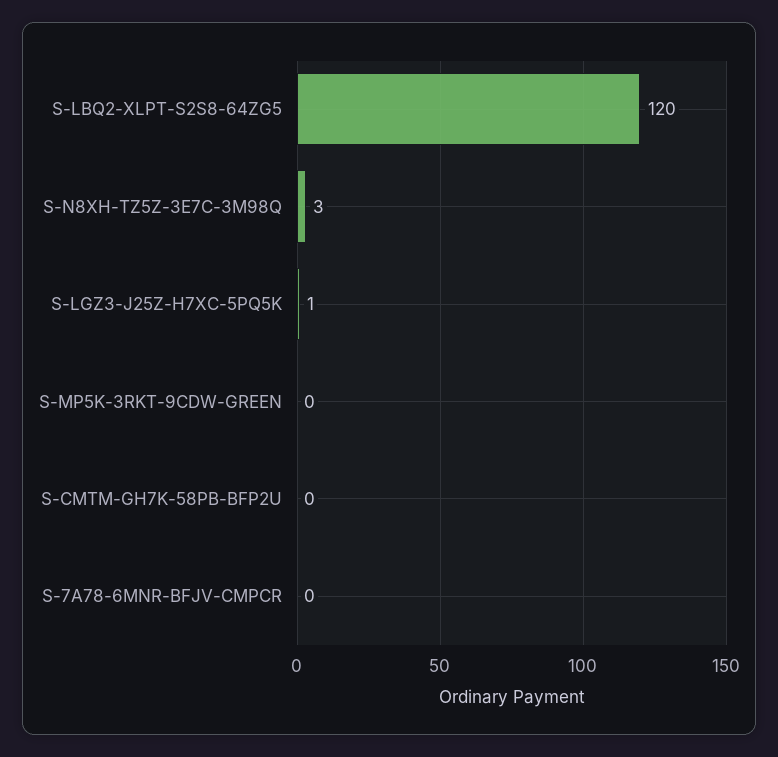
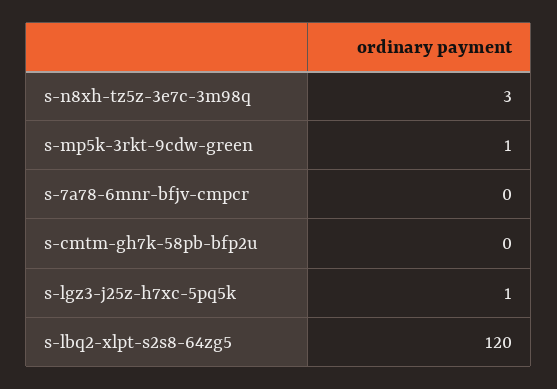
  {
    "S-LBQ2-XLPT-S2S8-64ZG5": 120,
    "S-N8XH-TZ5Z-3E7C-3M98Q": 3,
    "S-LGZ3-J25Z-H7XC-5PQ5K": 1,
-   "S-MP5K-3RKT-9CDW-GREEN": 0,
+   "S-MP5K-3RKT-9CDW-GREEN": 1,
    "S-CMTM-GH7K-58PB-BFP2U": 0,
    "S-7A78-6MNR-BFJV-CMPCR": 0
  }

